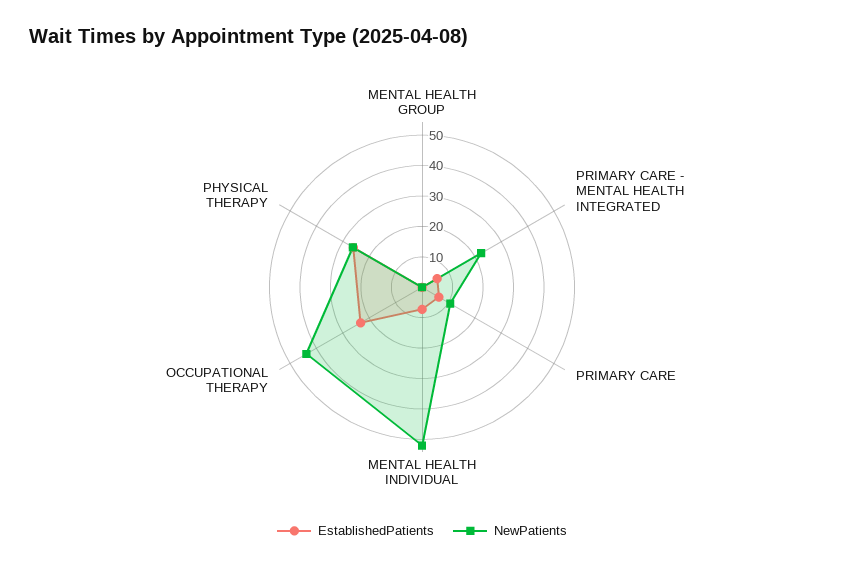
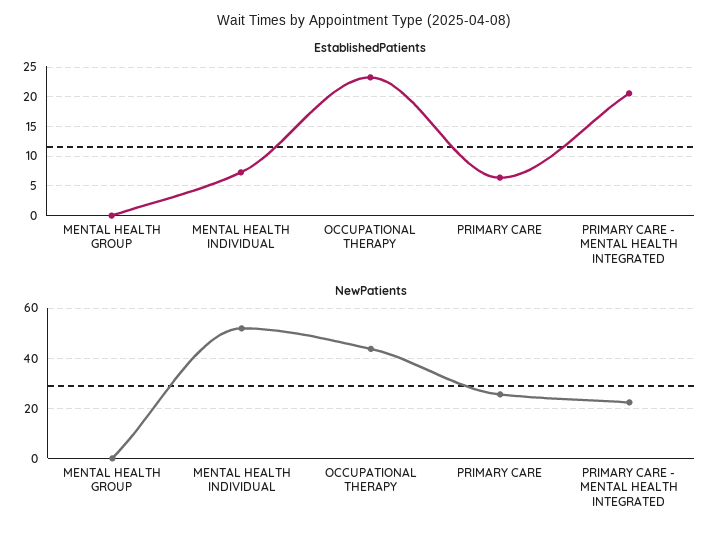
  {
    "EstablishedPatients": {
      "MENTAL HEALTH GROUP": 0,
-     "PRIMARY CARE - MENTAL HEALTH INTEGRATED": 5,
+     "PRIMARY CARE - MENTAL HEALTH INTEGRATED": 20,
      "PRIMARY CARE": 7.5,
      "MENTAL HEALTH INDIVIDUAL": 7.5,
-     "OCCUPATIONAL THERAPY": 22.5,
+     "OCCUPATIONAL THERAPY": 22.5
-     "PHYSICAL THERAPY": 25
    },
    "NewPatients": {
      "MENTAL HEALTH GROUP": 0,
      "PRIMARY CARE - MENTAL HEALTH INTEGRATED": 22.5,
-     "PRIMARY CARE": 10,
+     "PRIMARY CARE": 25,
      "MENTAL HEALTH INDIVIDUAL": 52.5,
-     "OCCUPATIONAL THERAPY": 45,
+     "OCCUPATIONAL THERAPY": 45
-     "PHYSICAL THERAPY": 25
    }
  }

